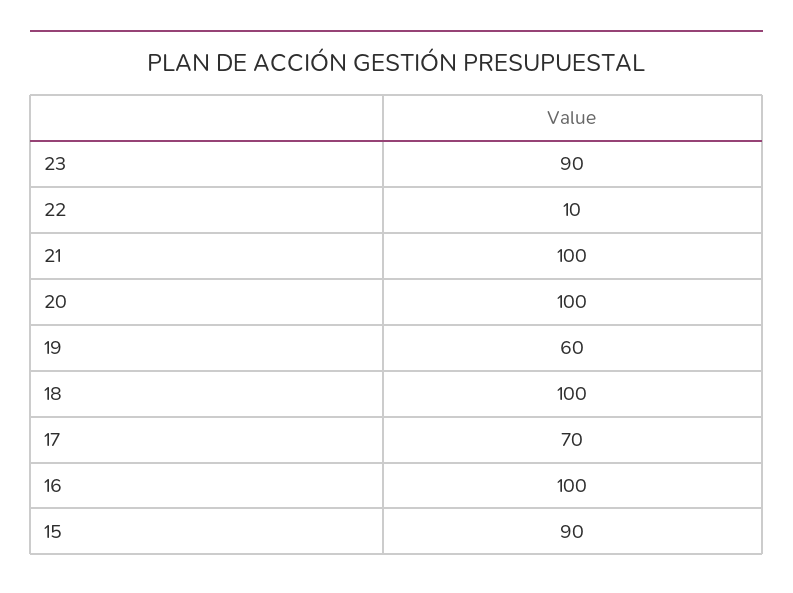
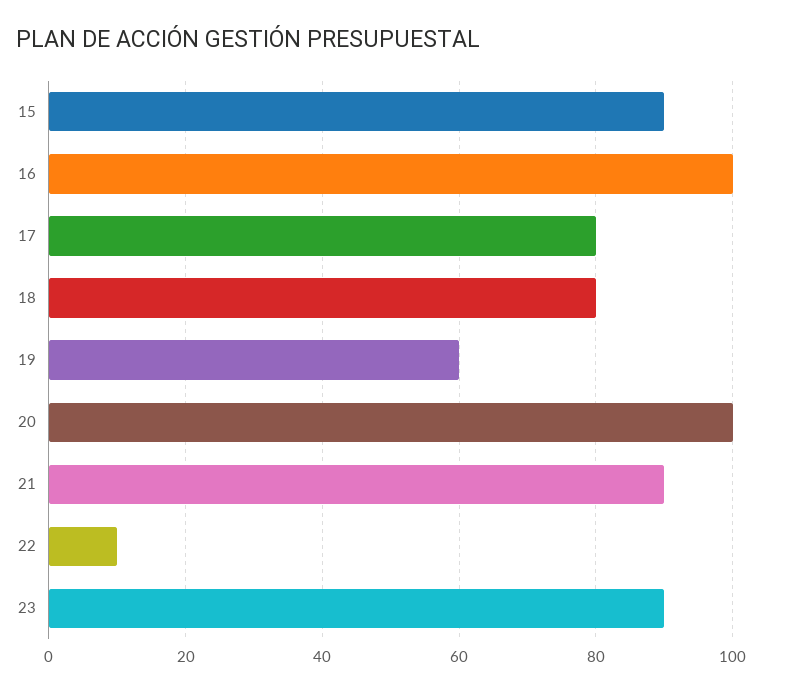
  {
    "23": 90,
    "22": 10,
-   "21": 100,
+   "21": 90,
    "20": 100,
    "19": 60,
-   "18": 100,
+   "18": 80,
-   "17": 70,
+   "17": 80,
    "16": 100,
    "15": 90
  }

